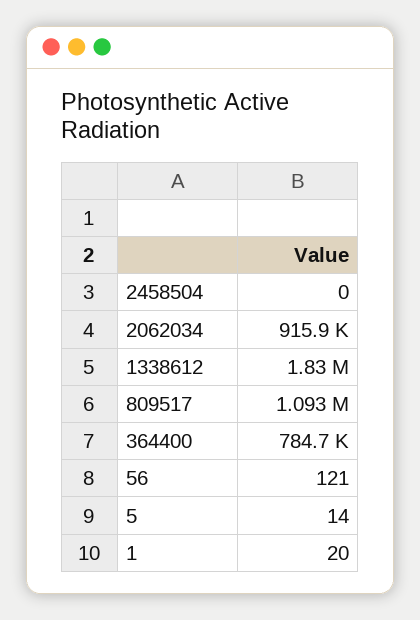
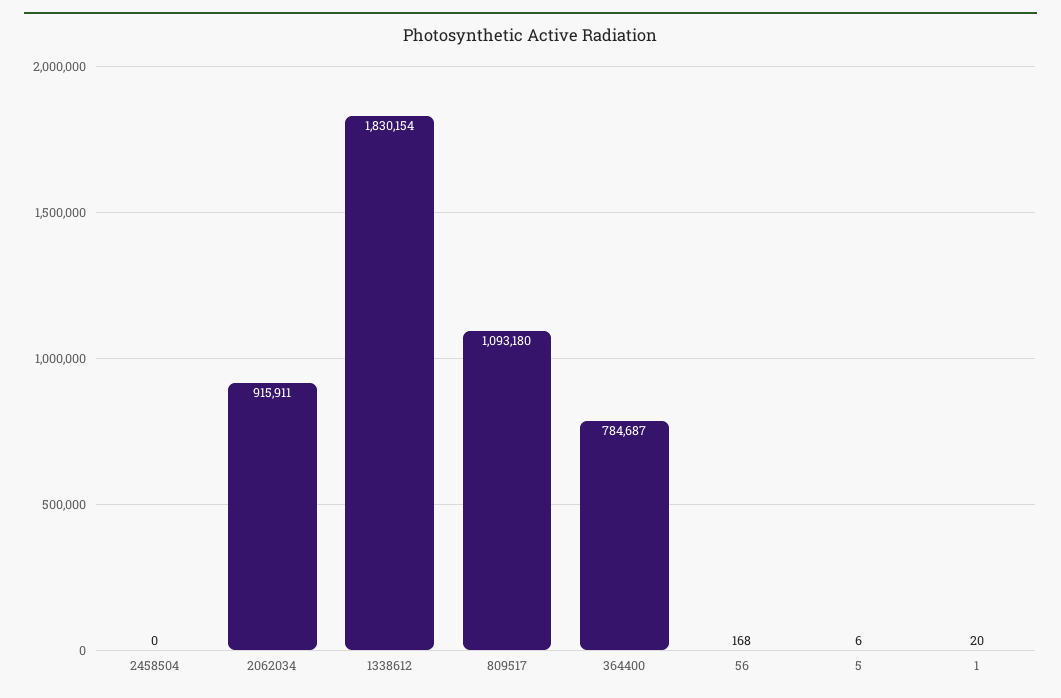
  {
    "2458504": 0,
    "2062034": 915911,
    "1338612": 1830154,
    "809517": 1093180,
    "364400": 784687,
-   "56": 121,
+   "56": 168,
-   "5": 14,
+   "5": 6,
    "1": 20
  }

